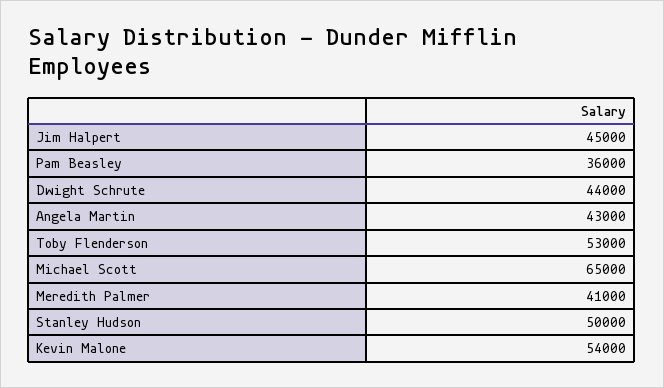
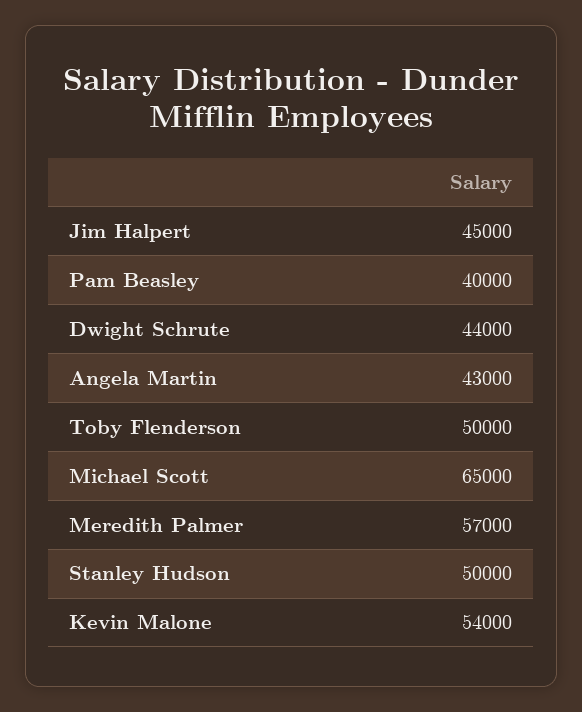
  {
    "Jim Halpert": 45000,
-   "Pam Beasley": 36000,
+   "Pam Beasley": 40000,
    "Dwight Schrute": 44000,
    "Angela Martin": 43000,
-   "Toby Flenderson": 53000,
+   "Toby Flenderson": 50000,
    "Michael Scott": 65000,
-   "Meredith Palmer": 41000,
+   "Meredith Palmer": 57000,
    "Stanley Hudson": 50000,
    "Kevin Malone": 54000
  }

